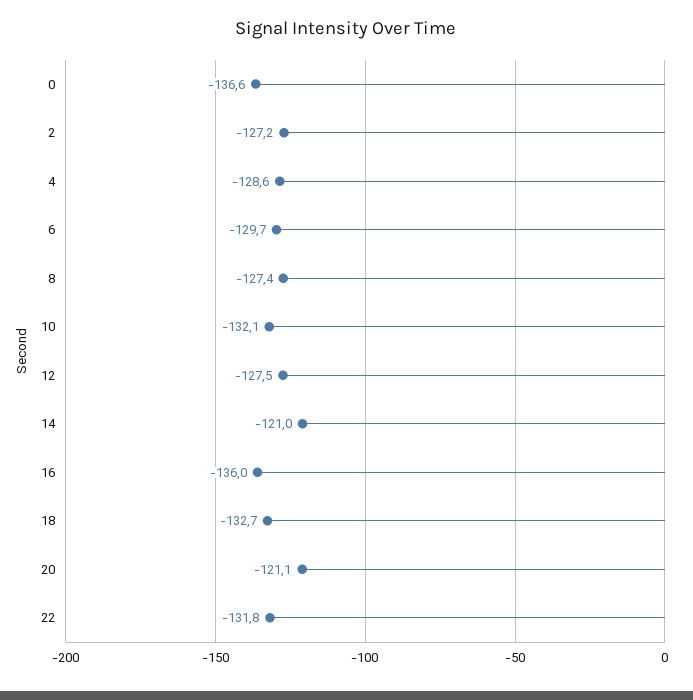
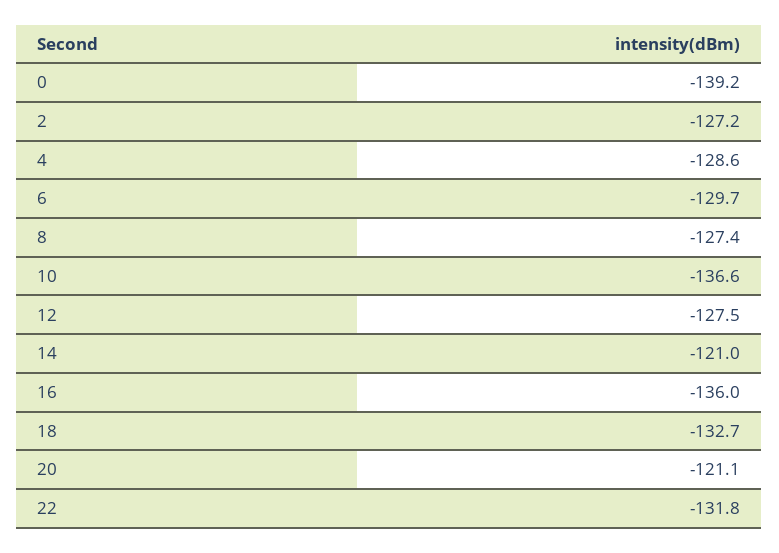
  {
-   "0": -136.6,
+   "0": -139.2,
    "2": -127.2,
    "4": -128.6,
    "6": -129.7,
    "8": -127.4,
-   "10": -132.1,
+   "10": -136.6,
    "12": -127.5,
    "14": -121,
    "16": -136,
    "18": -132.7,
    "20": -121.1,
    "22": -131.8
  }

